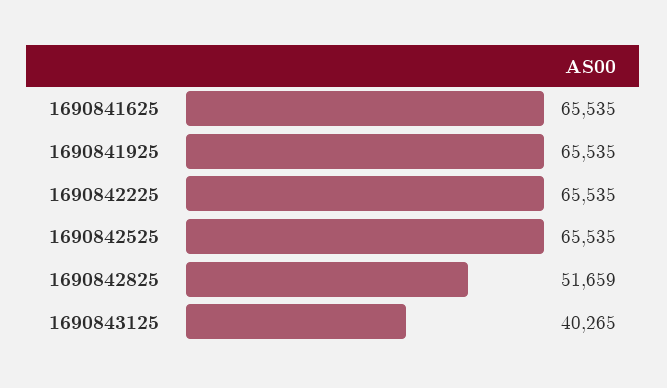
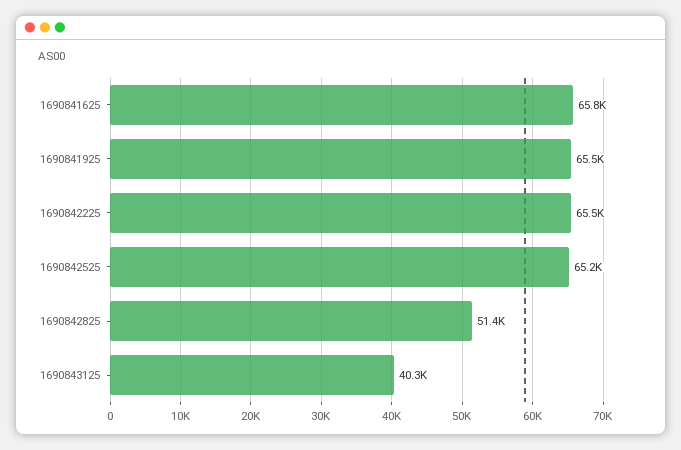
  {
-   "1690841625": 65535,
+   "1690841625": 65800,
    "1690841925": 65535,
    "1690842225": 65535,
-   "1690842525": 65535,
+   "1690842525": 65200,
-   "1690842825": 51659,
+   "1690842825": 51400,
    "1690843125": 40265
  }

